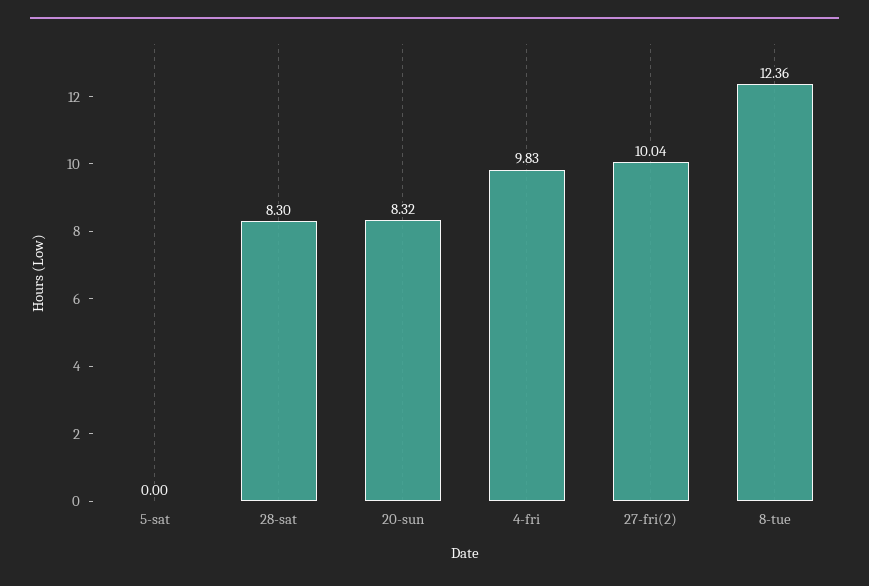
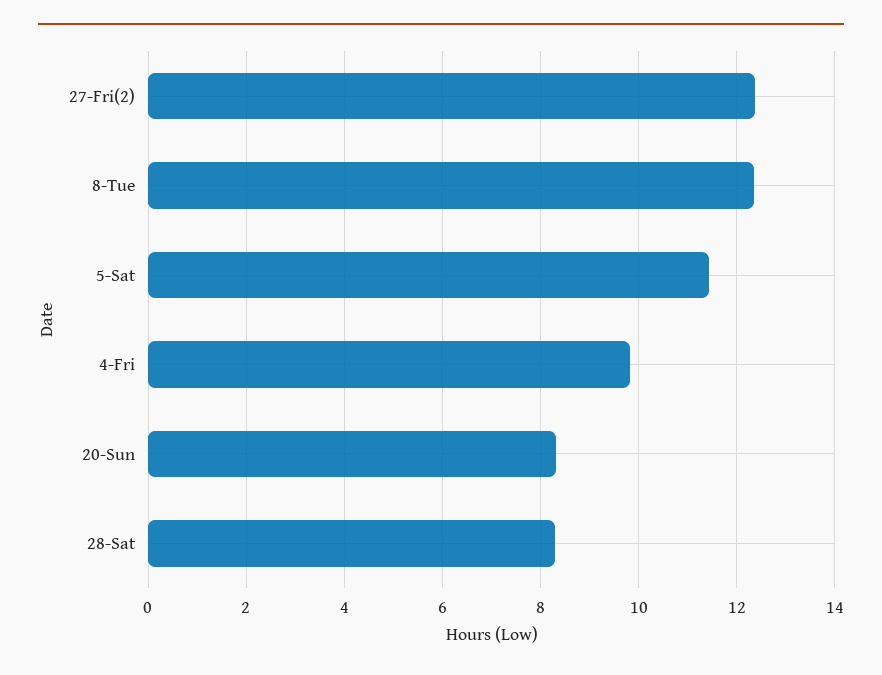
  {
-   "5-sat": 0,
+   "5-sat": 11.4,
    "28-sat": 8.3,
    "20-sun": 8.32,
    "4-fri": 9.83,
-   "27-fri(2)": 10.04,
+   "27-fri(2)": 12.4,
    "8-tue": 12.36
  }

